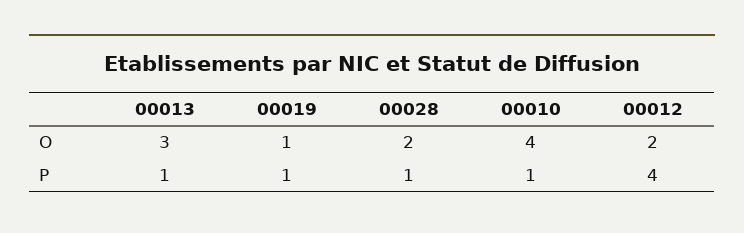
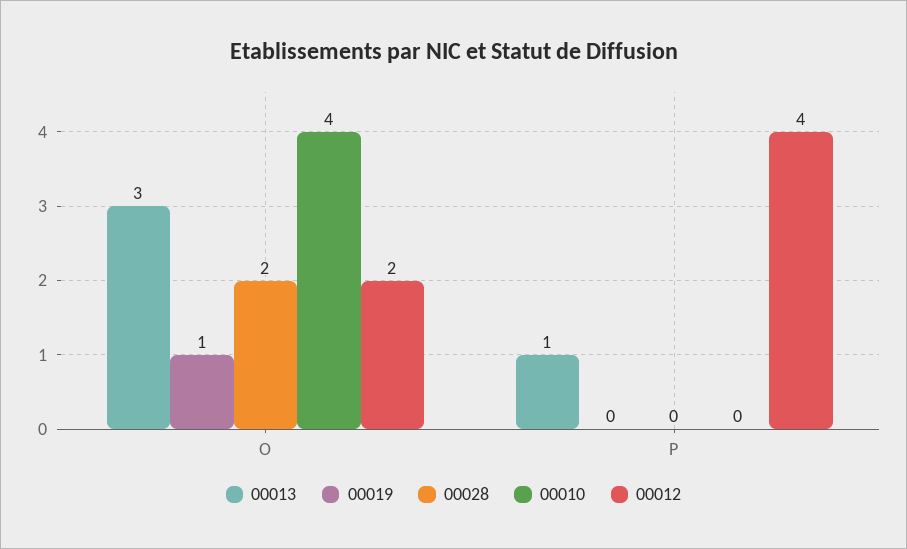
  {
    "00013": {
      "O": 3,
      "P": 1
    },
    "00019": {
      "O": 1,
-     "P": 1
+     "P": 0
    },
    "00028": {
      "O": 2,
-     "P": 1
+     "P": 0
    },
    "00010": {
      "O": 4,
-     "P": 1
+     "P": 0
    },
    "00012": {
      "O": 2,
      "P": 4
    }
  }

